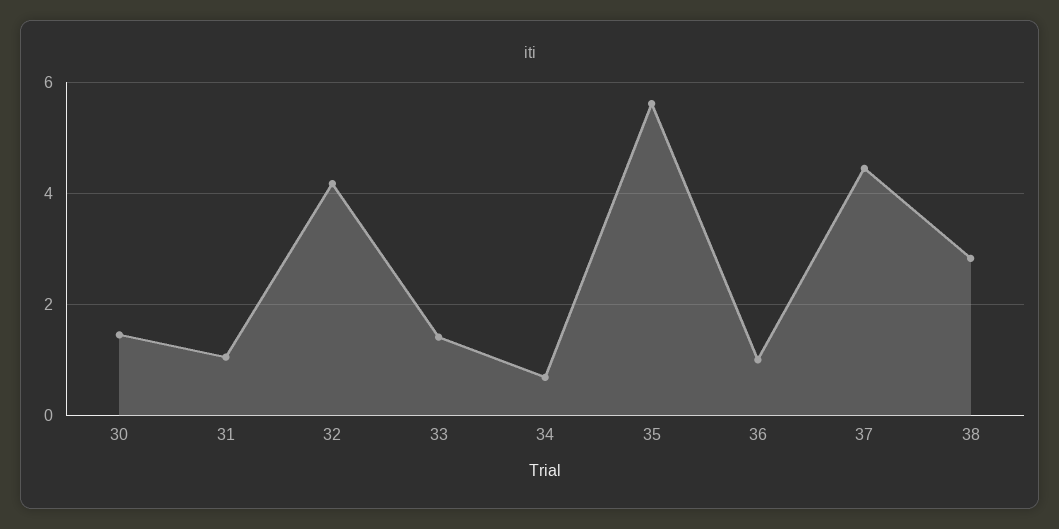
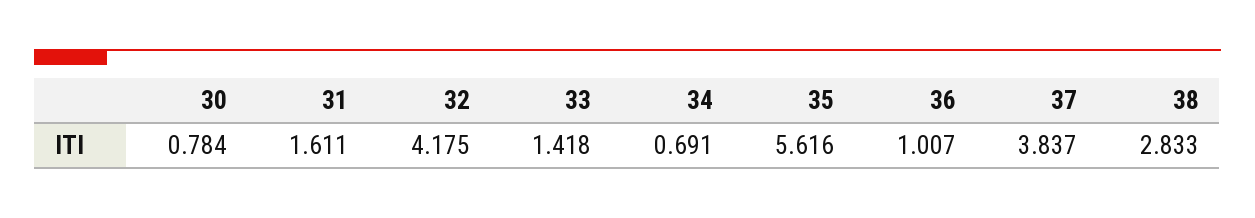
  {
-   "30": 1.4,
+   "30": 0.784,
-   "31": 1,
+   "31": 1.611,
    "32": 4.175,
    "33": 1.418,
    "34": 0.691,
    "35": 5.616,
    "36": 1.007,
-   "37": 4.4,
+   "37": 3.837,
    "38": 2.833
  }

